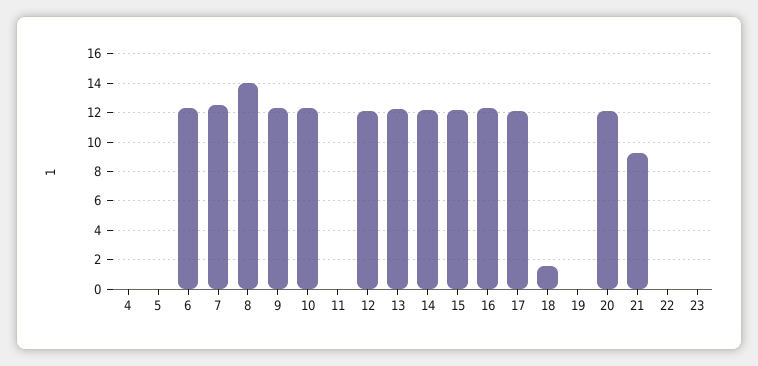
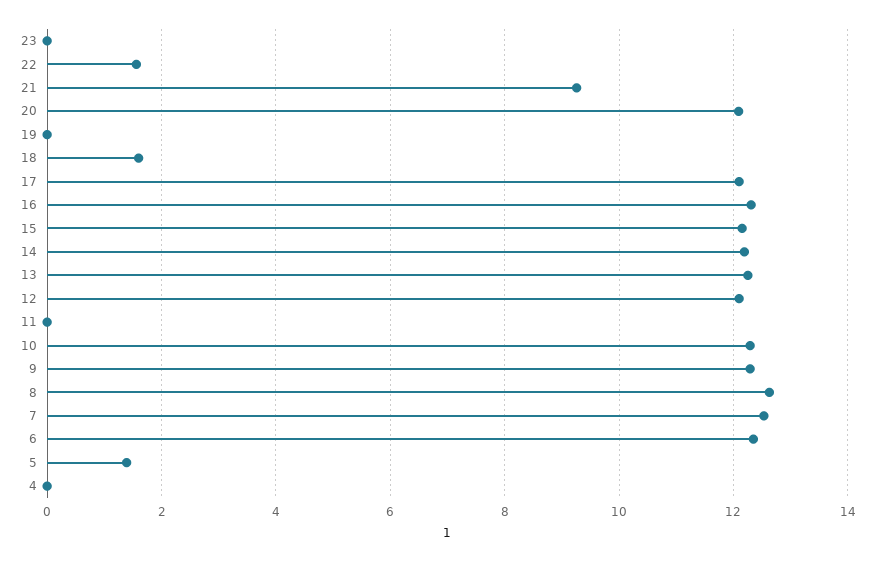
  {
    "4": 0,
-   "5": 0,
+   "5": 1.4,
    "6": 12.4,
    "7": 12.6,
-   "8": 14,
+   "8": 12.6,
    "9": 12.2,
    "10": 12.2,
    "11": 0,
    "12": 12.2,
    "13": 12.2,
    "14": 12.2,
    "15": 12.2,
    "16": 12.4,
    "17": 12.2,
    "18": 1.6,
    "19": 0,
    "20": 12,
    "21": 9.2,
-   "22": 0,
+   "22": 1.6,
    "23": 0
  }

